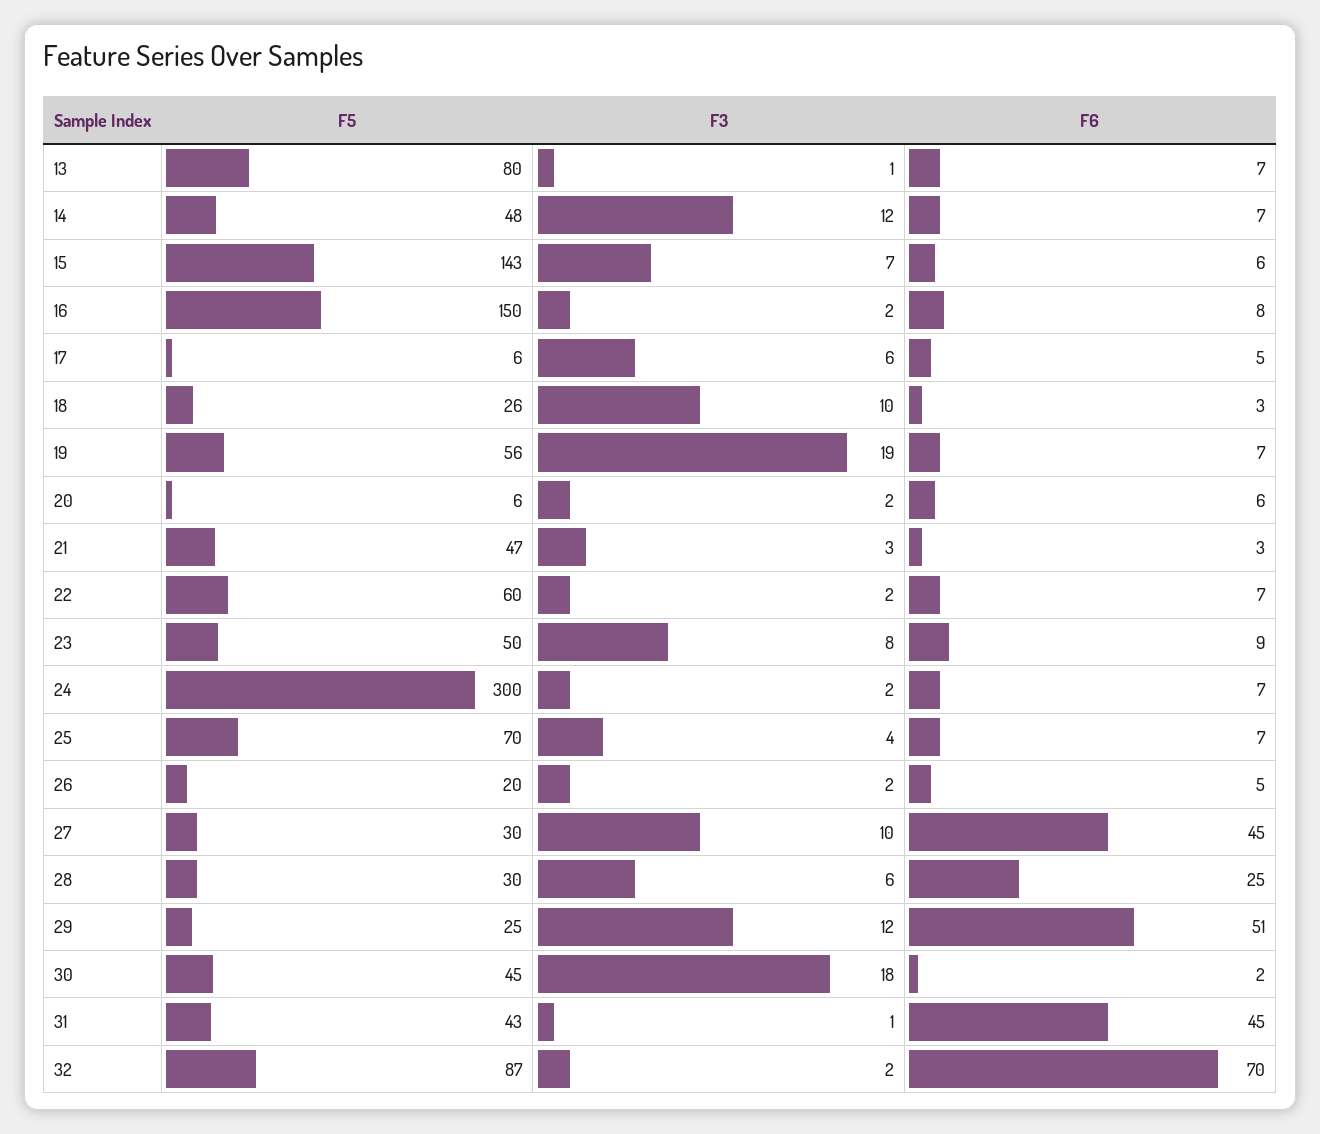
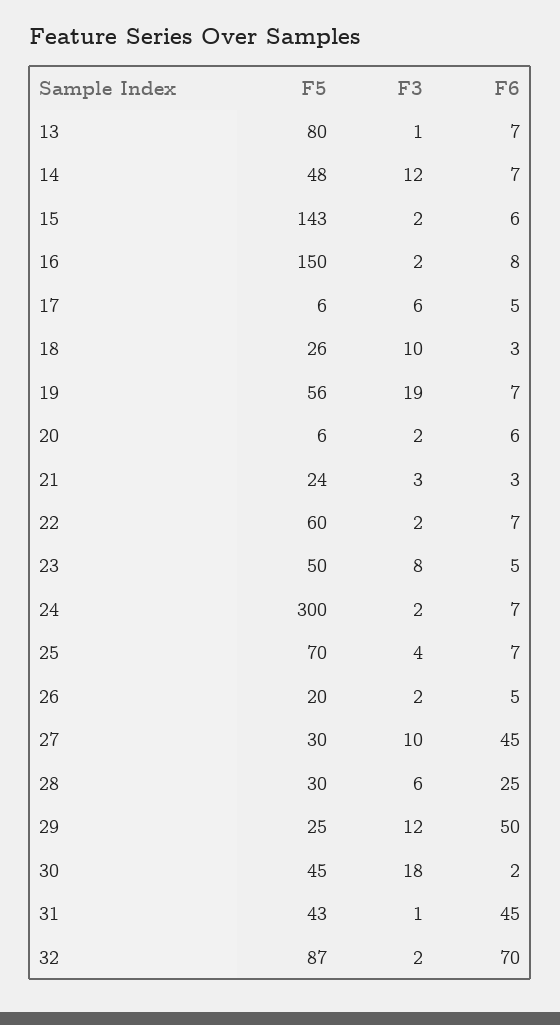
  {
    "F5": {
      "13": 80,
      "14": 48,
      "15": 143,
      "16": 150,
      "17": 6,
      "18": 26,
      "19": 56,
      "20": 6,
-     "21": 47,
+     "21": 24,
      "22": 60,
      "23": 50,
      "24": 300,
      "25": 70,
      "26": 20,
      "27": 30,
      "28": 30,
      "29": 25,
      "30": 45,
      "31": 43,
      "32": 87
    },
    "F3": {
      "13": 1,
      "14": 12,
-     "15": 7,
+     "15": 2,
      "16": 2,
      "17": 6,
      "18": 10,
      "19": 19,
      "20": 2,
      "21": 3,
      "22": 2,
      "23": 8,
      "24": 2,
      "25": 4,
      "26": 2,
      "27": 10,
      "28": 6,
      "29": 12,
      "30": 18,
      "31": 1,
      "32": 2
    },
    "F6": {
      "13": 7,
      "14": 7,
      "15": 6,
      "16": 8,
      "17": 5,
      "18": 3,
      "19": 7,
      "20": 6,
      "21": 3,
      "22": 7,
-     "23": 9,
+     "23": 5,
      "24": 7,
      "25": 7,
      "26": 5,
      "27": 45,
      "28": 25,
-     "29": 51,
+     "29": 50,
      "30": 2,
      "31": 45,
      "32": 70
    }
  }

